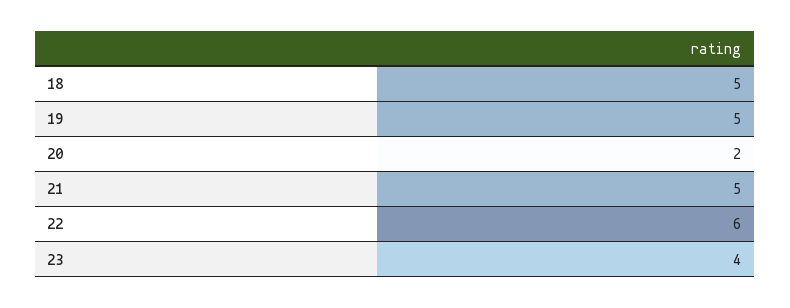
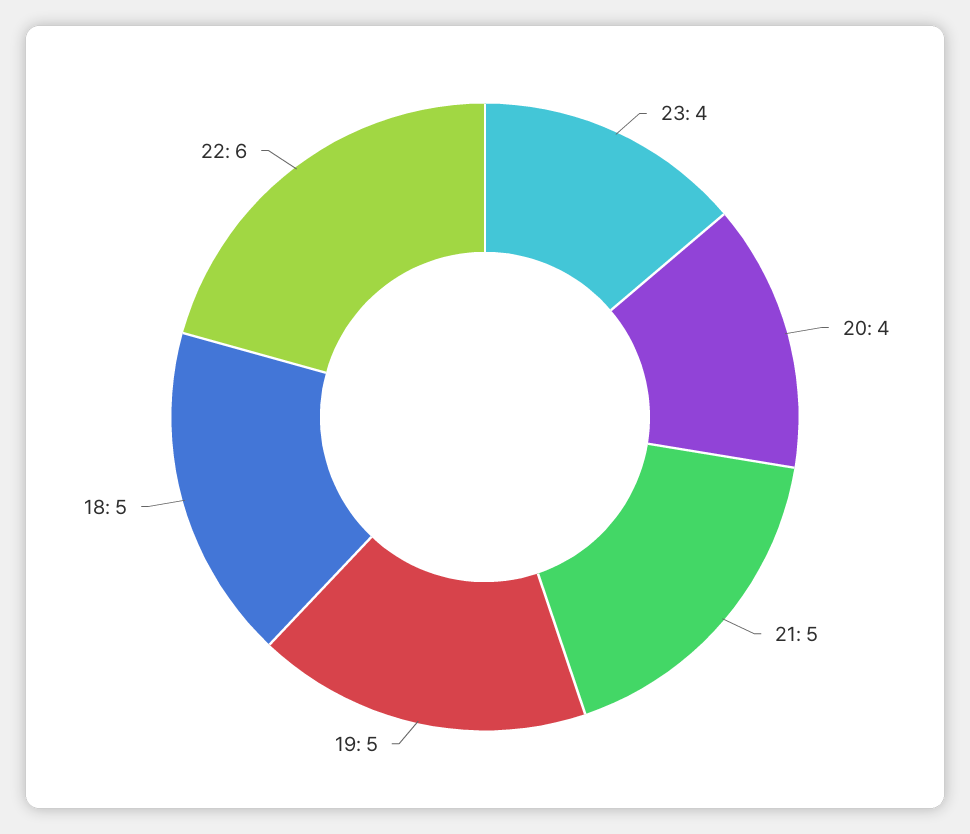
  {
    "18": 5,
    "19": 5,
-   "20": 2,
+   "20": 4,
    "21": 5,
    "22": 6,
    "23": 4
  }

